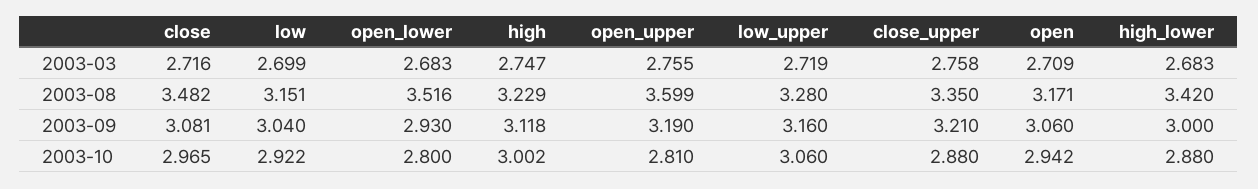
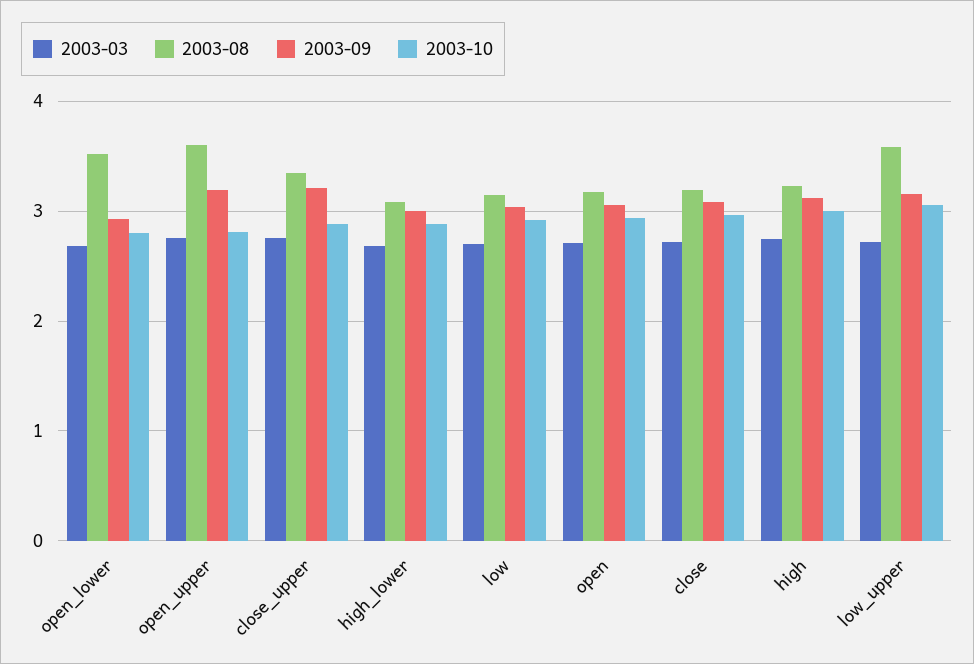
  {
    "2003-03": {
      "close": 2.716,
      "low": 2.699,
      "open_lower": 2.683,
      "high": 2.747,
      "open_upper": 2.755,
      "low_upper": 2.719,
      "close_upper": 2.758,
      "open": 2.709,
      "high_lower": 2.683
    },
    "2003-08": {
-     "close": 3.482,
+     "close": 3.2,
      "low": 3.151,
      "open_lower": 3.516,
      "high": 3.229,
      "open_upper": 3.599,
-     "low_upper": 3.28,
+     "low_upper": 3.6,
      "close_upper": 3.35,
      "open": 3.171,
-     "high_lower": 3.42
+     "high_lower": 3.1
    },
    "2003-09": {
      "close": 3.081,
      "low": 3.04,
      "open_lower": 2.93,
      "high": 3.118,
      "open_upper": 3.19,
      "low_upper": 3.16,
      "close_upper": 3.21,
      "open": 3.06,
      "high_lower": 3
    },
    "2003-10": {
      "close": 2.965,
      "low": 2.922,
      "open_lower": 2.8,
      "high": 3.002,
      "open_upper": 2.81,
      "low_upper": 3.06,
      "close_upper": 2.88,
      "open": 2.942,
      "high_lower": 2.88
    }
  }

